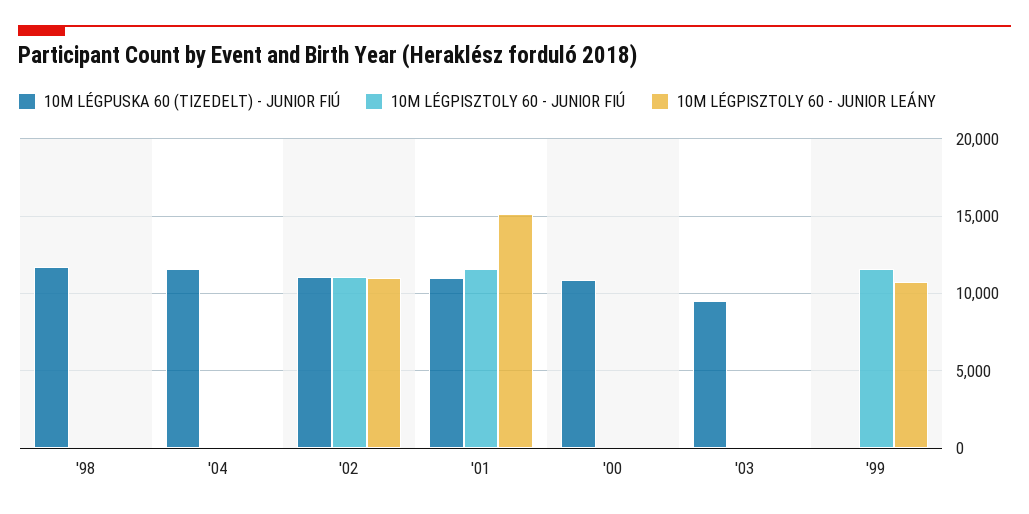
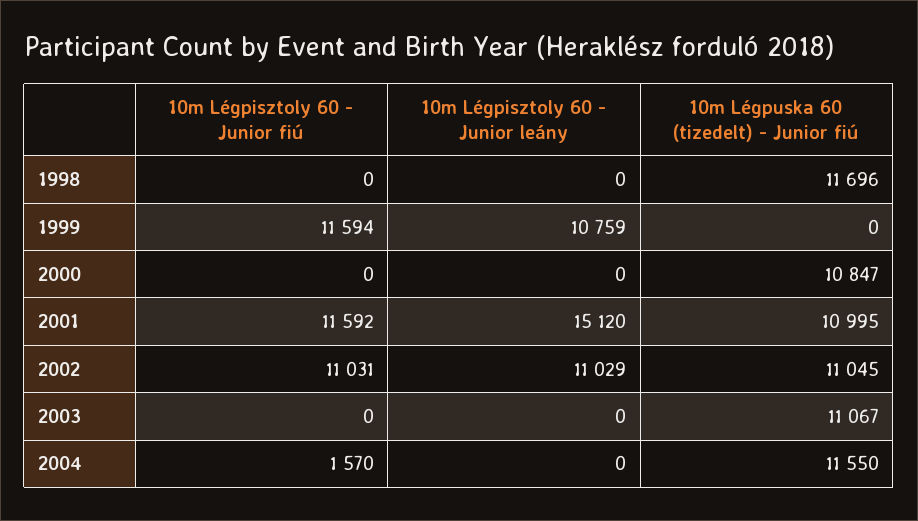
  {
    "10M LÉGPUSKA 60 (TIZEDELT) - JUNIOR FIÚ": {
      "'98": 11696,
      "'04": 11550,
      "'02": 11045,
      "'01": 10995,
      "'00": 10847,
-     "'03": 9500,
+     "'03": 11067,
      "'99": 0
    },
    "10M LÉGPISZTOLY 60 - JUNIOR FIÚ": {
      "'98": 0,
-     "'04": 0,
+     "'04": 1570,
      "'02": 11031,
      "'01": 11592,
      "'00": 0,
      "'03": 0,
      "'99": 11594
    },
    "10M LÉGPISZTOLY 60 - JUNIOR LEÁNY": {
      "'98": 0,
      "'04": 0,
      "'02": 11029,
      "'01": 15120,
      "'00": 0,
      "'03": 0,
      "'99": 10759
    }
  }

